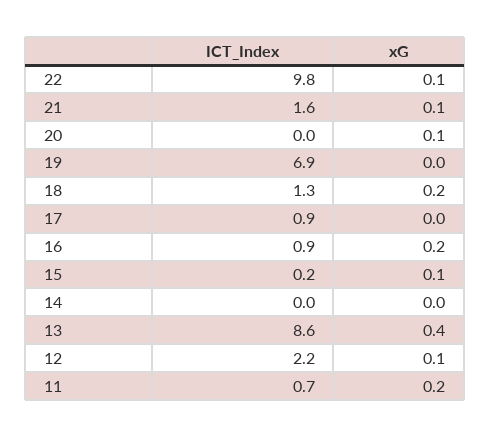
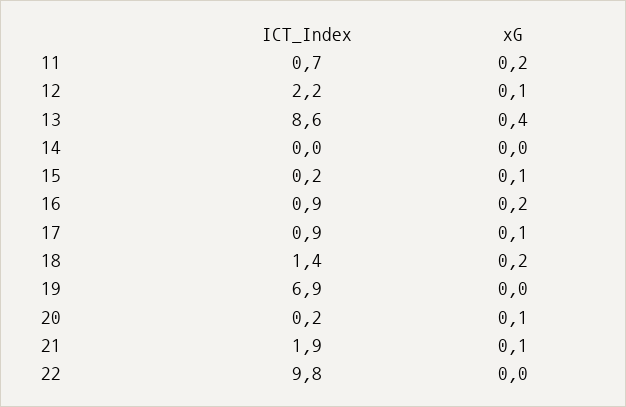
  {
    "ICT_Index": {
      "22": 9.8,
-     "21": 1.6,
+     "21": 1.9,
-     "20": 0,
+     "20": 0.2,
      "19": 6.9,
-     "18": 1.3,
+     "18": 1.4,
      "17": 0.9,
      "16": 0.9,
      "15": 0.2,
      "14": 0,
      "13": 8.6,
      "12": 2.2,
      "11": 0.7
    },
    "xG": {
-     "22": 0.1,
+     "22": 0,
      "21": 0.1,
      "20": 0.1,
      "19": 0,
      "18": 0.2,
-     "17": 0,
+     "17": 0.1,
      "16": 0.2,
      "15": 0.1,
      "14": 0,
      "13": 0.4,
      "12": 0.1,
      "11": 0.2
    }
  }

